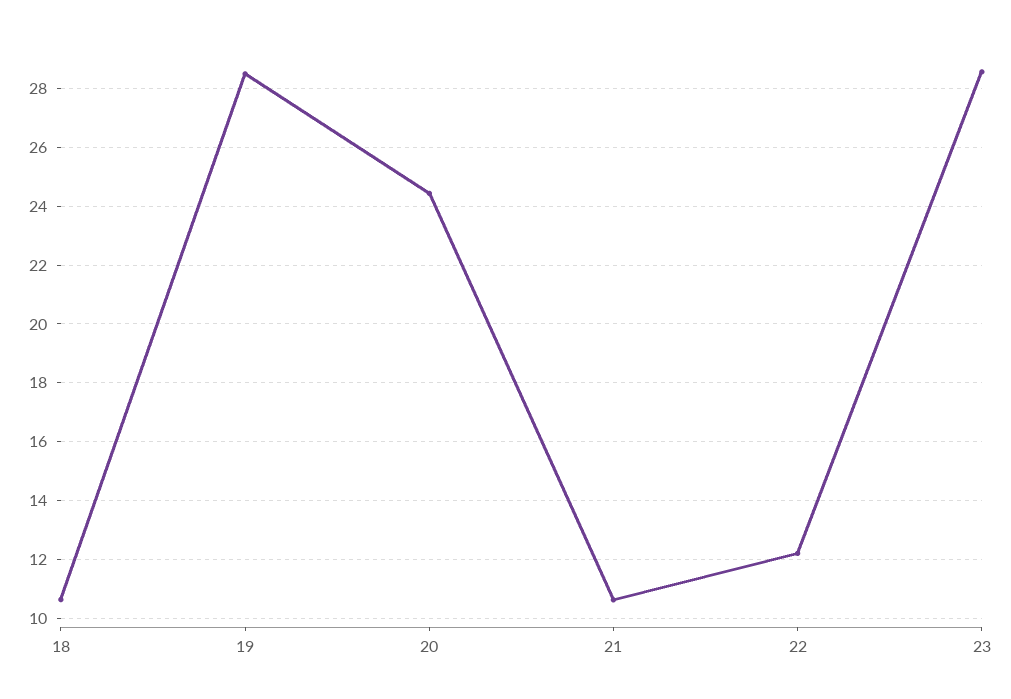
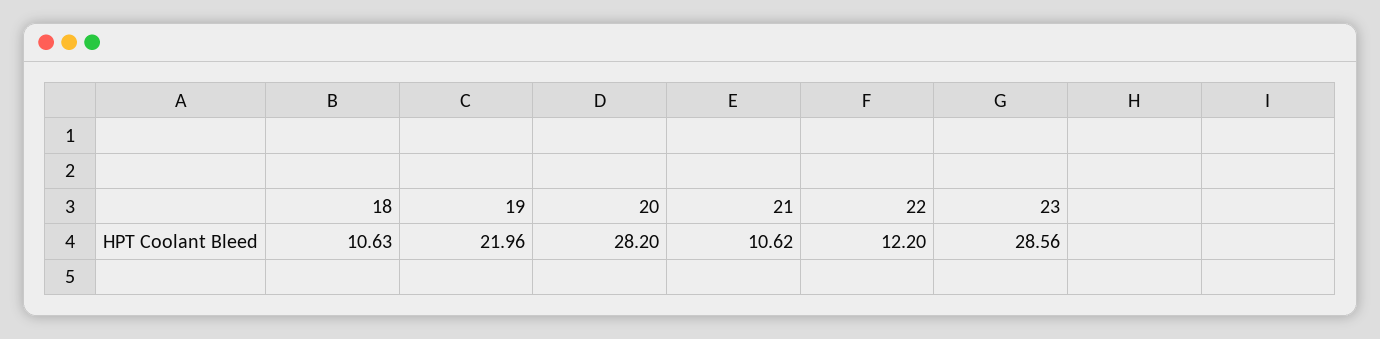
  {
    "18": 10.63,
-   "19": 28.5,
+   "19": 21.96,
-   "20": 24.5,
+   "20": 28.2,
    "21": 10.62,
    "22": 12.2,
    "23": 28.56
  }

